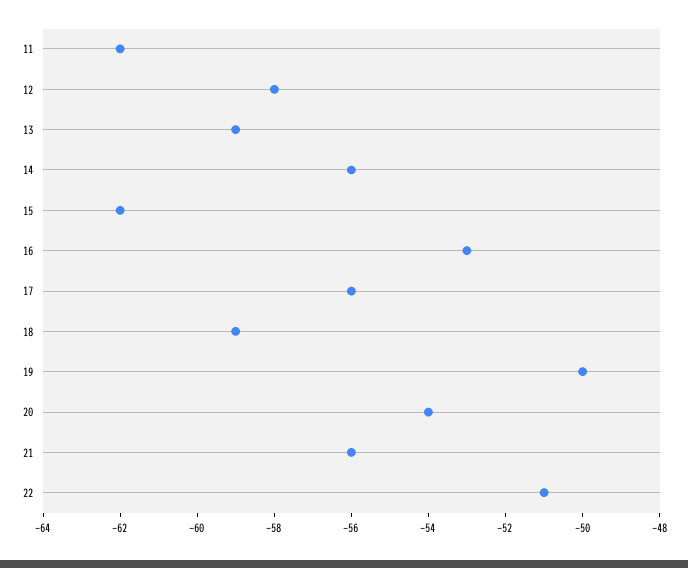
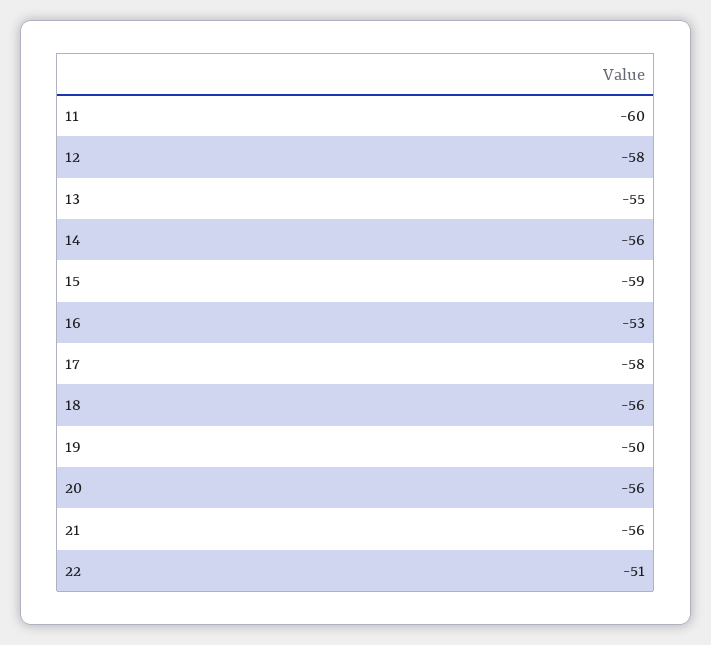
  {
-   "11": -62,
+   "11": -60,
    "12": -58,
-   "13": -59,
+   "13": -55,
    "14": -56,
-   "15": -62,
+   "15": -59,
    "16": -53,
-   "17": -56,
+   "17": -58,
-   "18": -59,
+   "18": -56,
    "19": -50,
-   "20": -54,
+   "20": -56,
    "21": -56,
    "22": -51
  }

